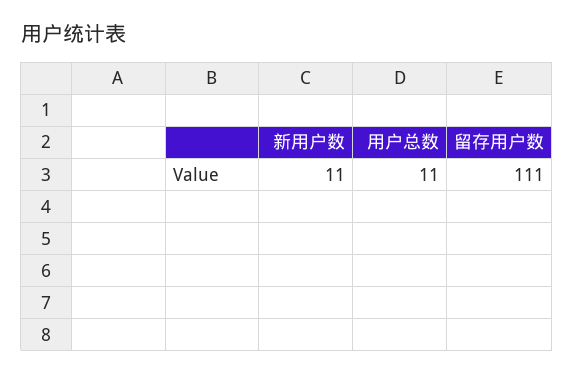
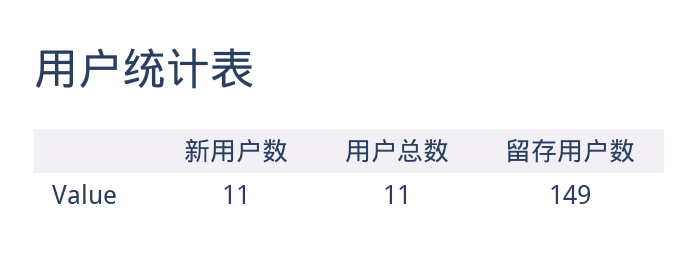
  {
    "新用户数": 11,
    "用户总数": 11,
-   "留存用户数": 111
+   "留存用户数": 149
  }

